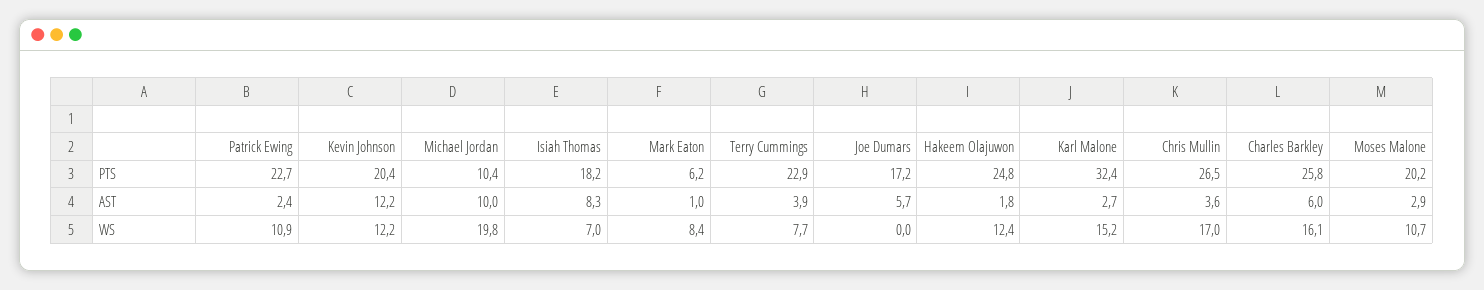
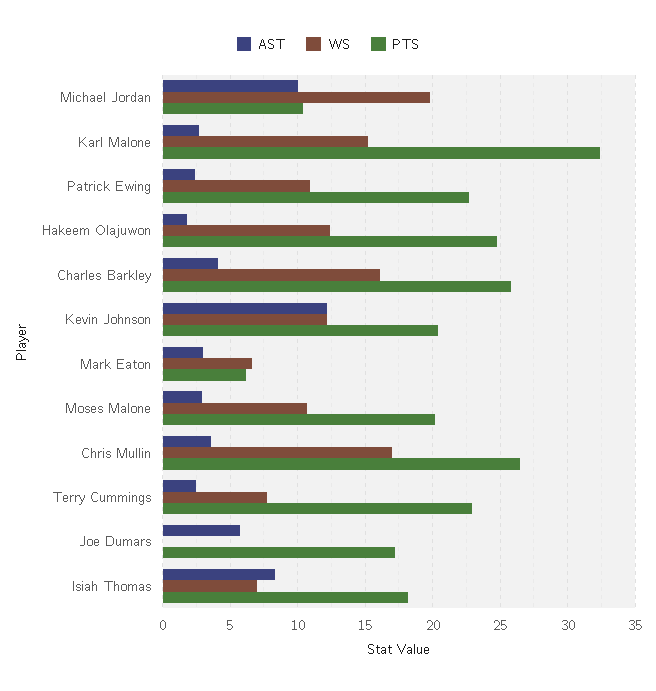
  {
    "PTS": {
      "Patrick Ewing": 22.7,
      "Kevin Johnson": 20.4,
      "Michael Jordan": 10.4,
      "Isiah Thomas": 18.2,
      "Mark Eaton": 6.2,
      "Terry Cummings": 22.9,
      "Joe Dumars": 17.2,
      "Hakeem Olajuwon": 24.8,
      "Karl Malone": 32.4,
      "Chris Mullin": 26.5,
      "Charles Barkley": 25.8,
      "Moses Malone": 20.2
    },
    "AST": {
      "Patrick Ewing": 2.4,
      "Kevin Johnson": 12.2,
      "Michael Jordan": 10,
      "Isiah Thomas": 8.3,
-     "Mark Eaton": 1,
+     "Mark Eaton": 3,
-     "Terry Cummings": 3.9,
+     "Terry Cummings": 2.5,
      "Joe Dumars": 5.7,
      "Hakeem Olajuwon": 1.8,
      "Karl Malone": 2.7,
      "Chris Mullin": 3.6,
-     "Charles Barkley": 6,
+     "Charles Barkley": 4,
      "Moses Malone": 2.9
    },
    "WS": {
      "Patrick Ewing": 10.9,
      "Kevin Johnson": 12.2,
      "Michael Jordan": 19.8,
      "Isiah Thomas": 7,
-     "Mark Eaton": 8.4,
+     "Mark Eaton": 6.5,
      "Terry Cummings": 7.7,
      "Joe Dumars": 0,
      "Hakeem Olajuwon": 12.4,
      "Karl Malone": 15.2,
      "Chris Mullin": 17,
      "Charles Barkley": 16.1,
      "Moses Malone": 10.7
    }
  }

